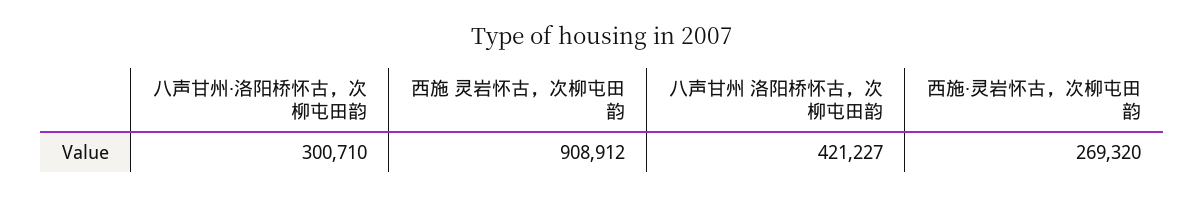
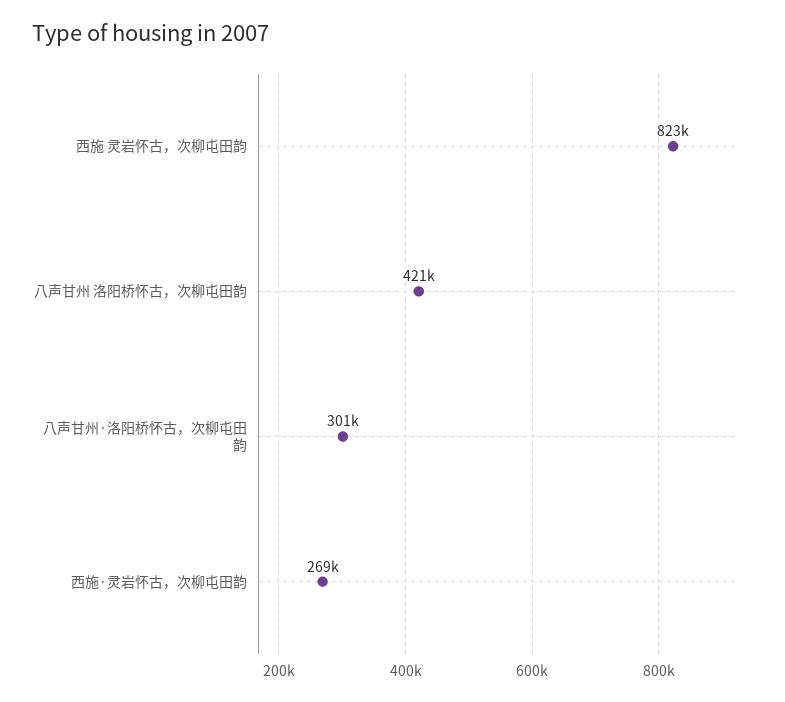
  {
    "八声甘州·洛阳桥怀古，次柳屯田韵": 300710,
-   "西施 灵岩怀古，次柳屯田韵": 908912,
+   "西施 灵岩怀古，次柳屯田韵": 823000,
    "八声甘州 洛阳桥怀古，次柳屯田韵": 421227,
    "西施·灵岩怀古，次柳屯田韵": 269320
  }

